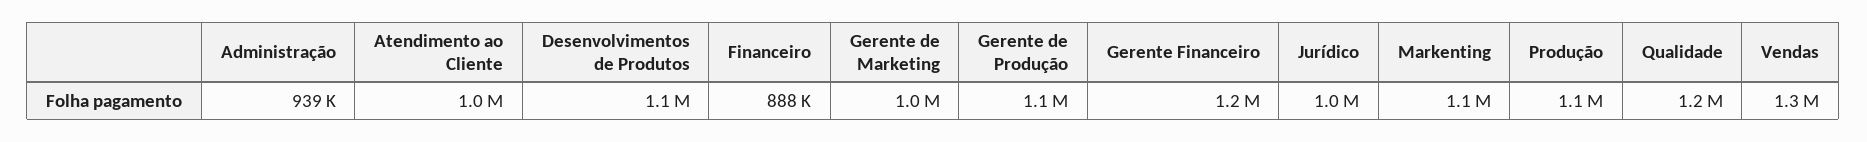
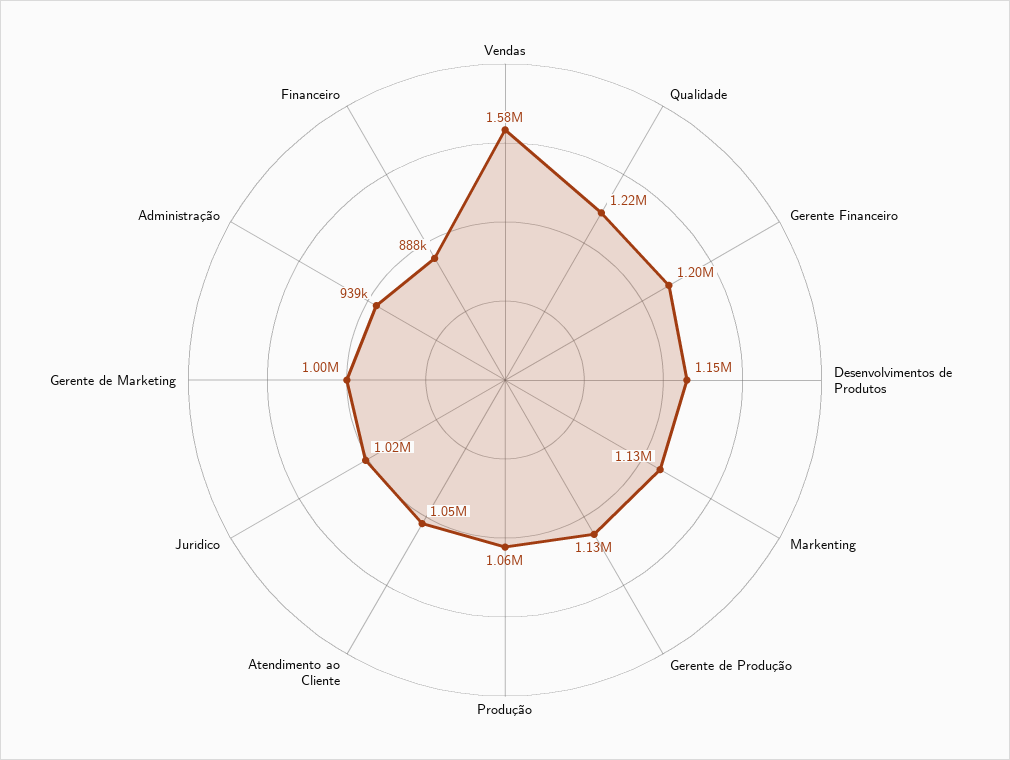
  {
    "Administração": 939000,
    "Atendimento ao Cliente": 1050000,
    "Desenvolvimentos de Produtos": 1150000,
    "Financeiro": 888000,
    "Gerente de Marketing": 1000000,
    "Gerente de Produção": 1130000,
    "Gerente Financeiro": 1200000,
    "Jurídico": 1020000,
    "Markenting": 1130000,
    "Produção": 1060000,
    "Qualidade": 1220000,
-   "Vendas": 1300000
+   "Vendas": 1580000
  }

